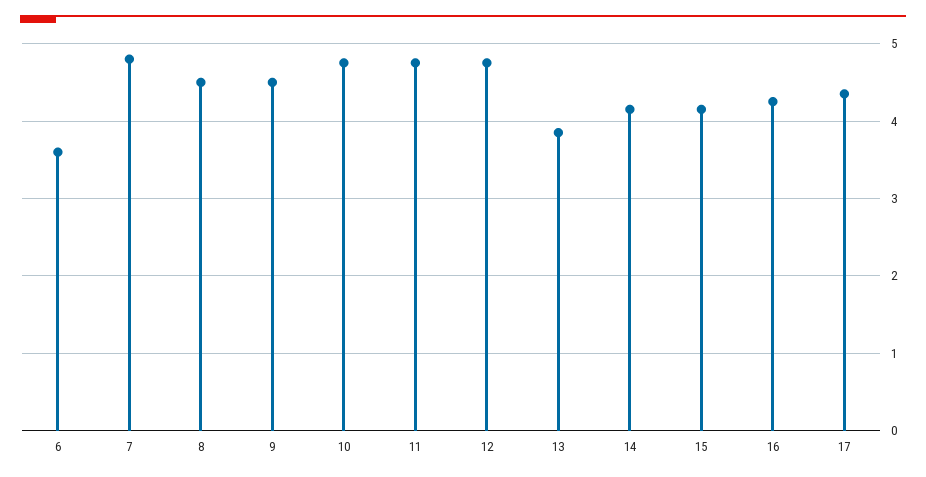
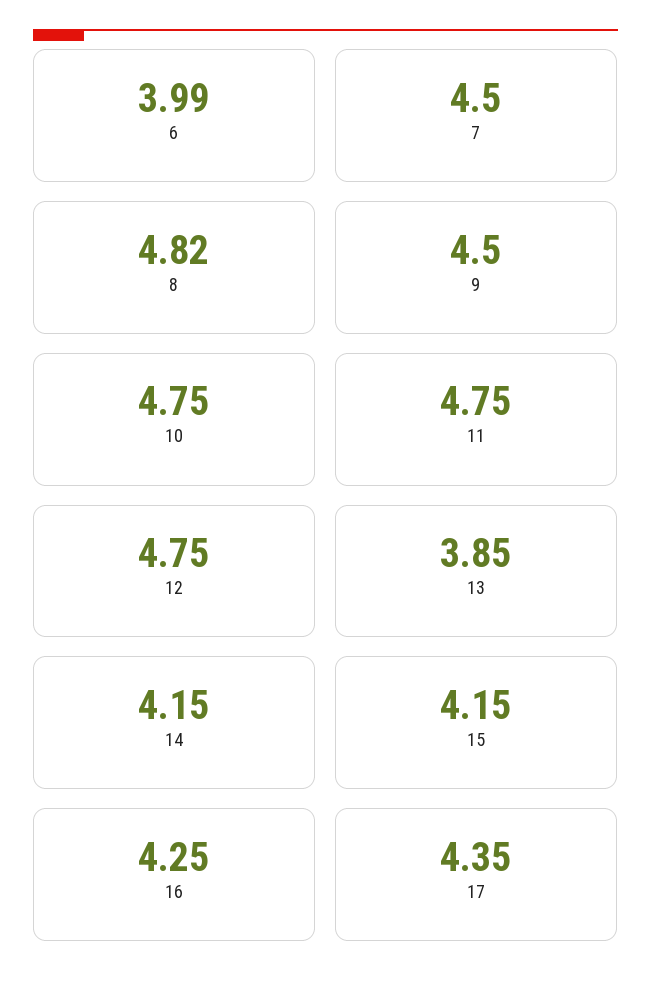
  {
-   "6": 3.6,
+   "6": 3.99,
-   "7": 4.8,
+   "7": 4.5,
-   "8": 4.5,
+   "8": 4.82,
    "9": 4.5,
    "10": 4.75,
    "11": 4.75,
    "12": 4.75,
    "13": 3.85,
    "14": 4.15,
    "15": 4.15,
    "16": 4.25,
    "17": 4.35
  }

